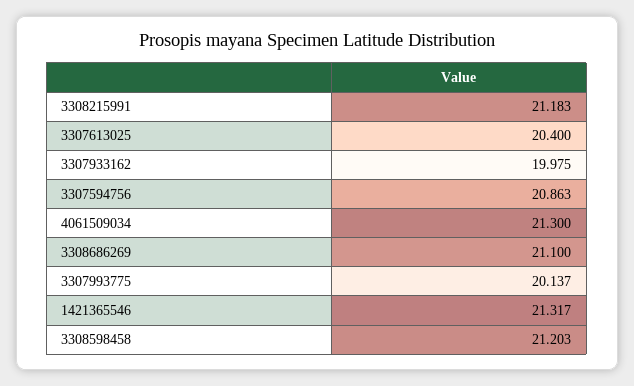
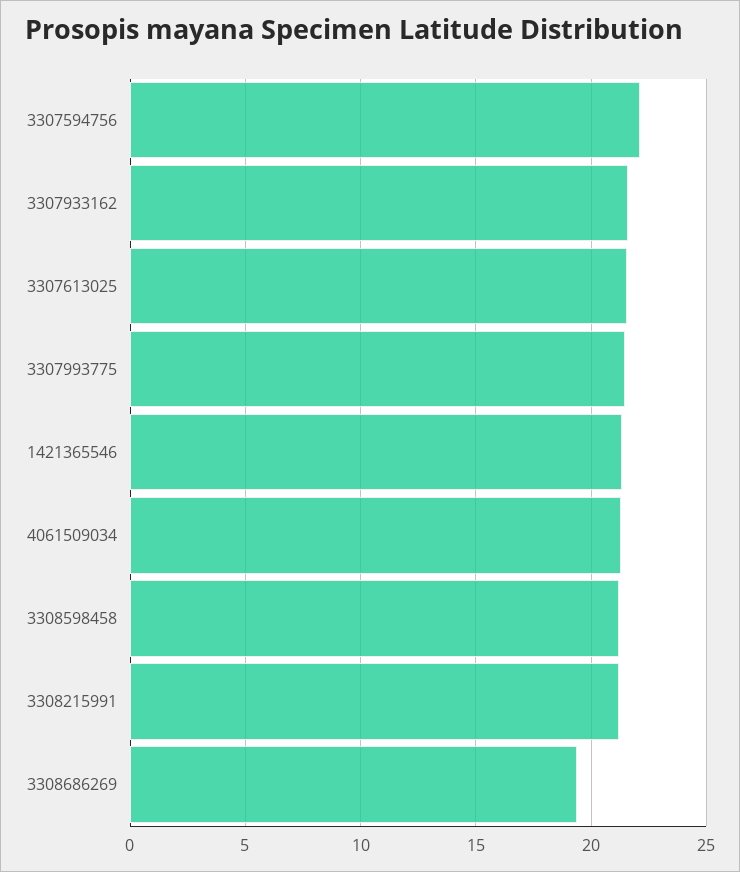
  {
    "3308215991": 21.183,
-   "3307613025": 20.4,
+   "3307613025": 21.5,
-   "3307933162": 19.975,
+   "3307933162": 21.5,
-   "3307594756": 20.863,
+   "3307594756": 22,
    "4061509034": 21.3,
-   "3308686269": 21.1,
+   "3308686269": 19.5,
-   "3307993775": 20.137,
+   "3307993775": 21.5,
    "1421365546": 21.317,
    "3308598458": 21.203
  }

